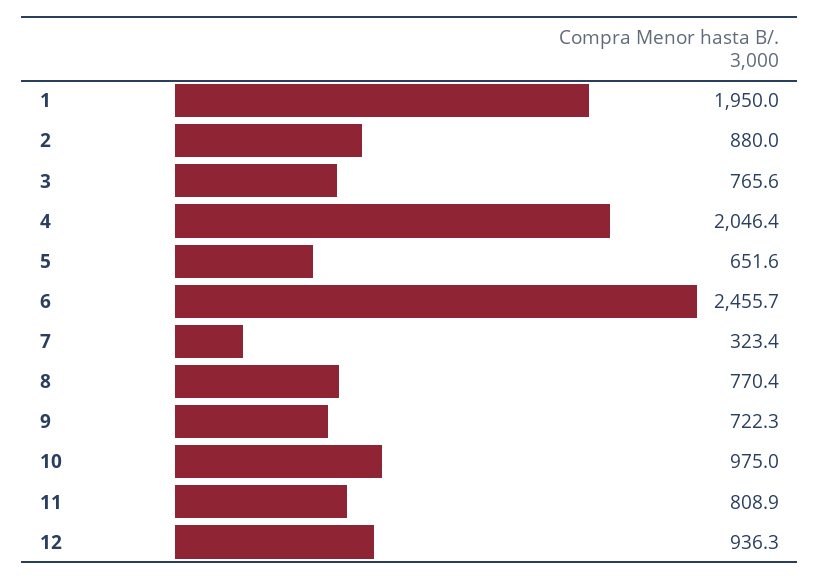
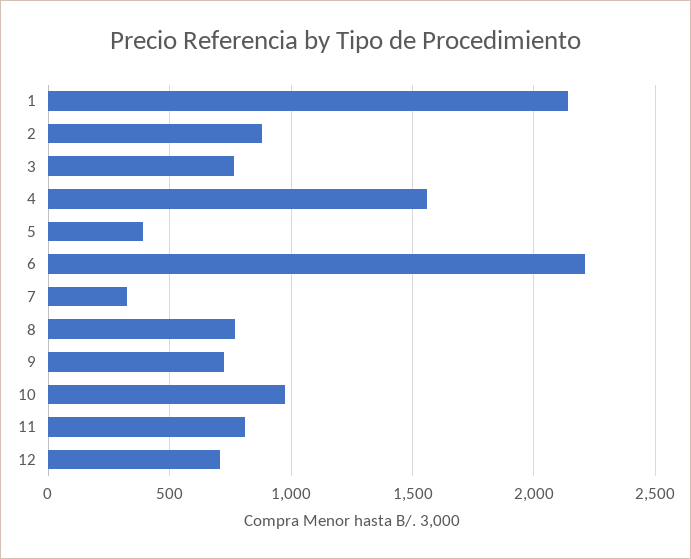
  {
-   "1": 1950,
+   "1": 2150,
    "2": 880,
    "3": 765.6,
-   "4": 2046.4,
+   "4": 1550,
-   "5": 651.6,
+   "5": 400,
-   "6": 2455.7,
+   "6": 2200,
    "7": 323.4,
    "8": 770.4,
    "9": 722.3,
    "10": 975,
    "11": 808.9,
-   "12": 936.3
+   "12": 700
  }

